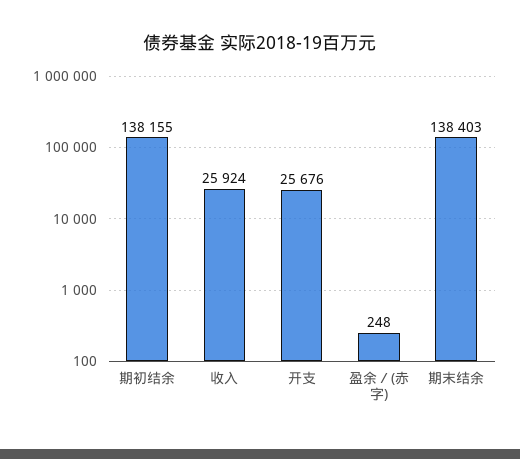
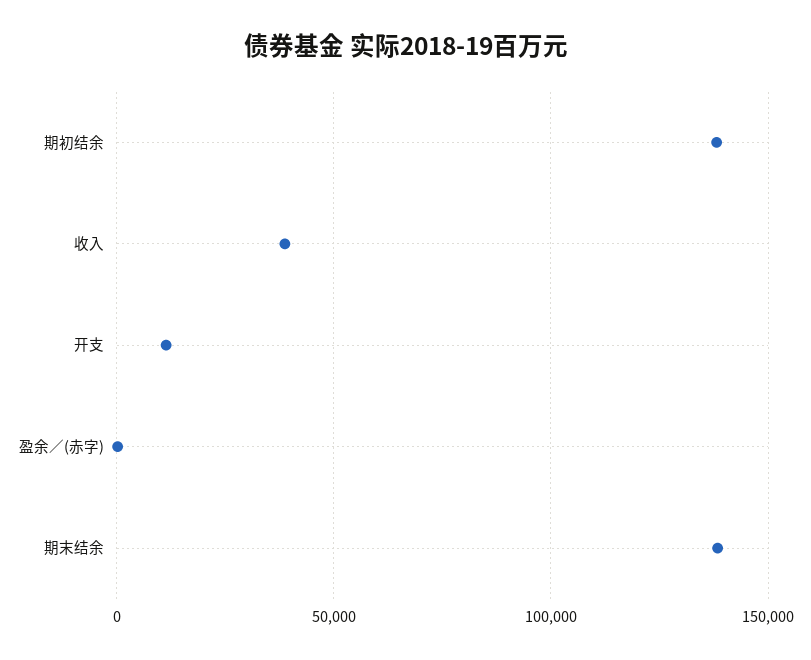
  {
    "期初结余": 138155,
-   "收入": 25924,
+   "收入": 40000,
-   "开支": 25676,
+   "开支": 10000,
    "盈余／(赤字)": 248,
    "期末结余": 138403
  }

